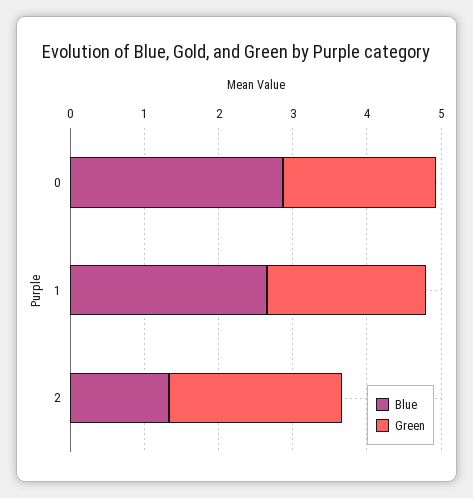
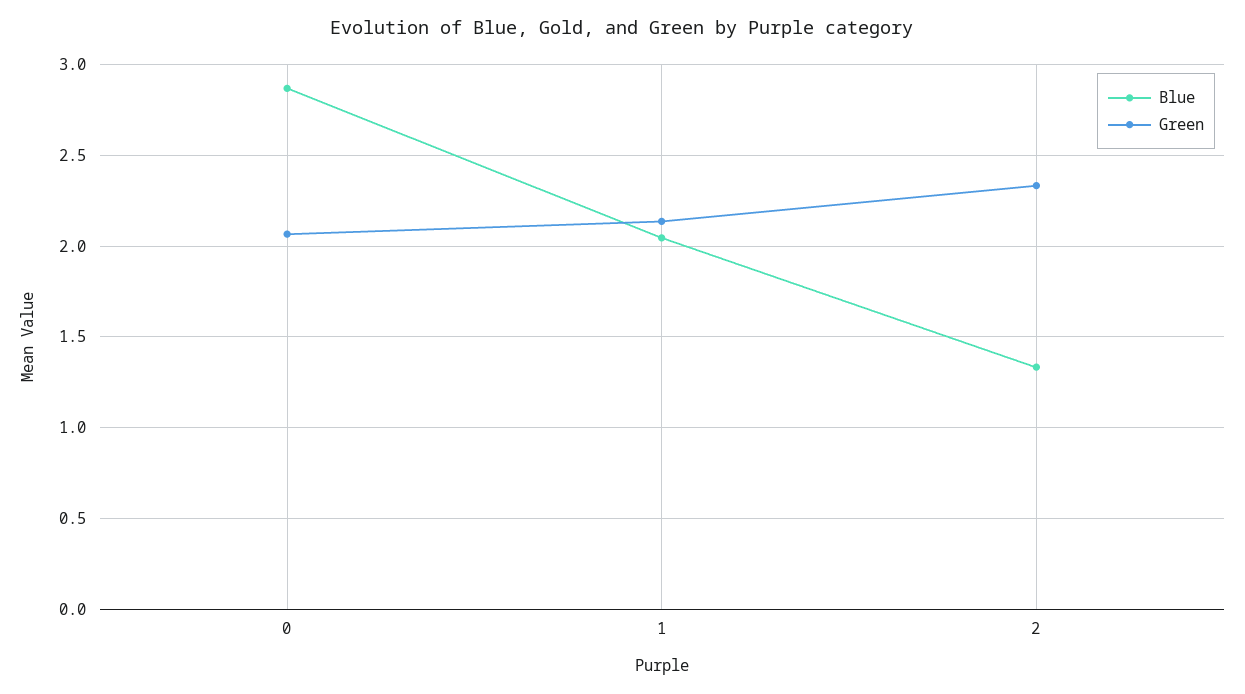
  {
    "Blue": {
      "0": 2.85,
-     "1": 2.6,
+     "1": 2.05,
      "2": 1.35
    },
    "Green": {
      "0": 2.05,
      "1": 2.15,
      "2": 2.35
    }
  }

